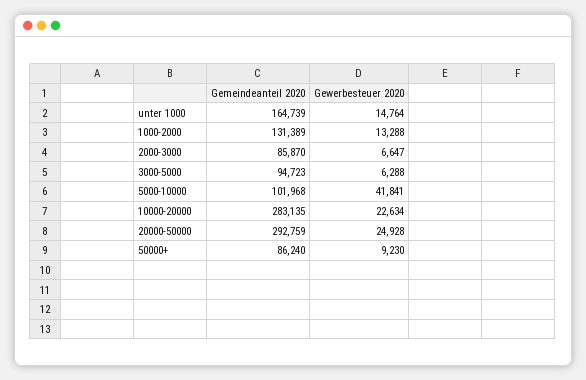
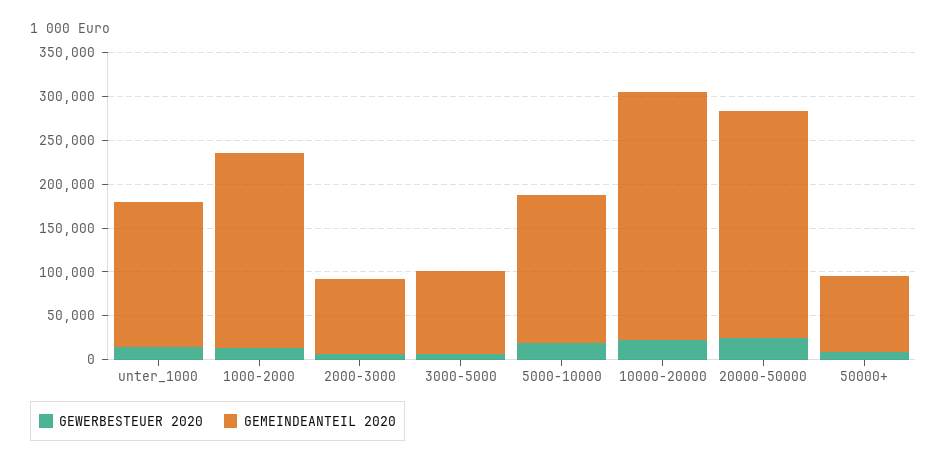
  {
    "Gemeindeanteil 2020": {
      "unter 1000": 164739,
-     "1000-2000": 131389,
+     "1000-2000": 220000,
      "2000-3000": 85870,
      "3000-5000": 94723,
-     "5000-10000": 101968,
+     "5000-10000": 170000,
      "10000-20000": 283135,
-     "20000-50000": 292759,
+     "20000-50000": 260000,
      "50000+": 86240
    },
    "Gewerbesteuer 2020": {
      "unter 1000": 14764,
      "1000-2000": 13288,
      "2000-3000": 6647,
      "3000-5000": 6288,
-     "5000-10000": 41841,
+     "5000-10000": 20000,
      "10000-20000": 22634,
      "20000-50000": 24928,
      "50000+": 9230
    }
  }

